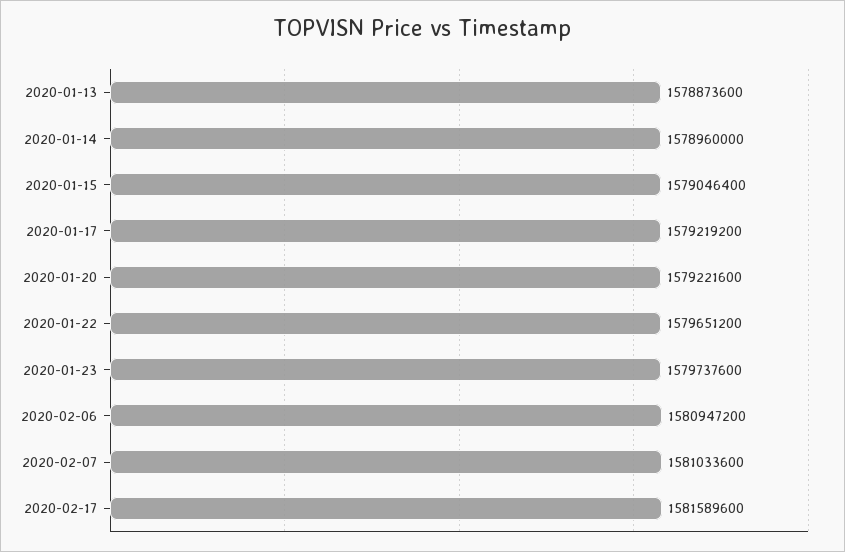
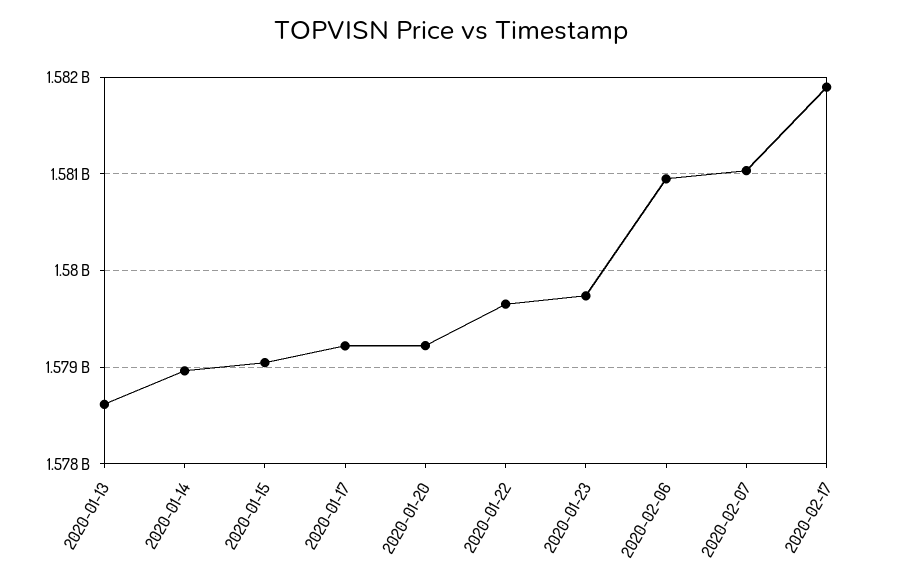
  {
-   "2020-01-13": 1578873600,
+   "2020-01-13": 1578600000,
    "2020-01-14": 1578960000,
    "2020-01-15": 1579046400,
    "2020-01-17": 1579219200,
    "2020-01-20": 1579221600,
    "2020-01-22": 1579651200,
    "2020-01-23": 1579737600,
    "2020-02-06": 1580947200,
    "2020-02-07": 1581033600,
-   "2020-02-17": 1581589600
+   "2020-02-17": 1581900000
  }

